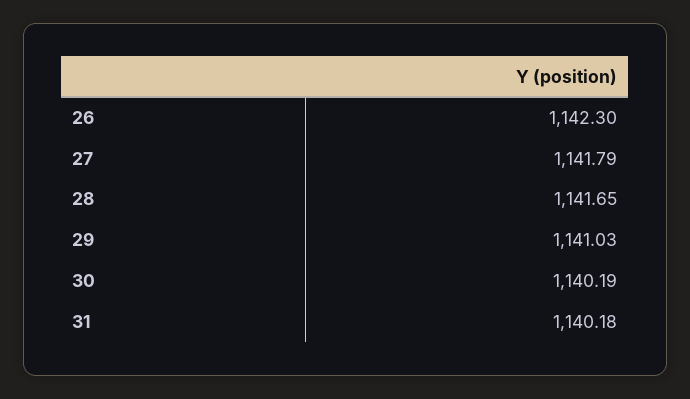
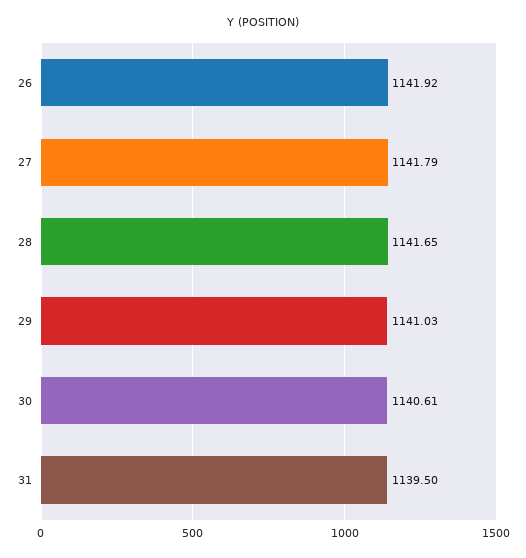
  {
-   "26": 1142.3,
+   "26": 1141.92,
    "27": 1141.79,
    "28": 1141.65,
    "29": 1141.03,
-   "30": 1140.19,
+   "30": 1140.61,
-   "31": 1140.18
+   "31": 1139.5
  }

